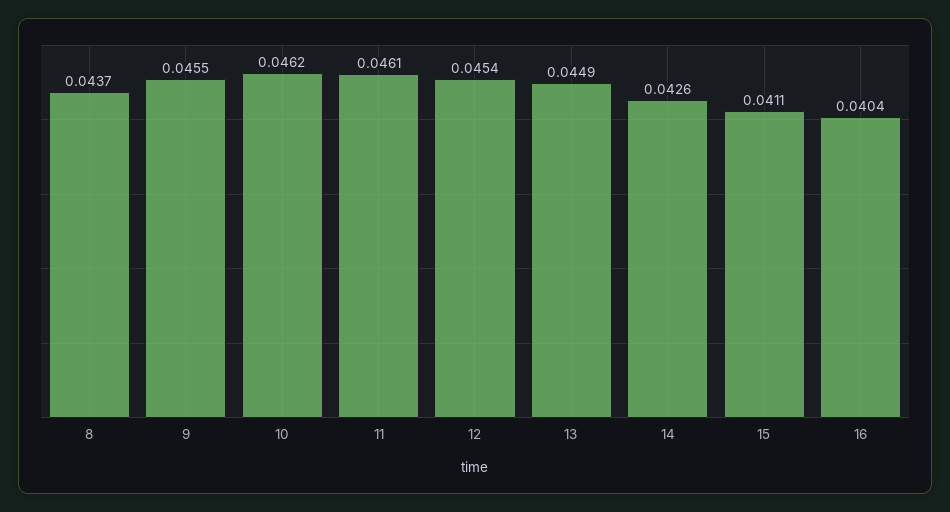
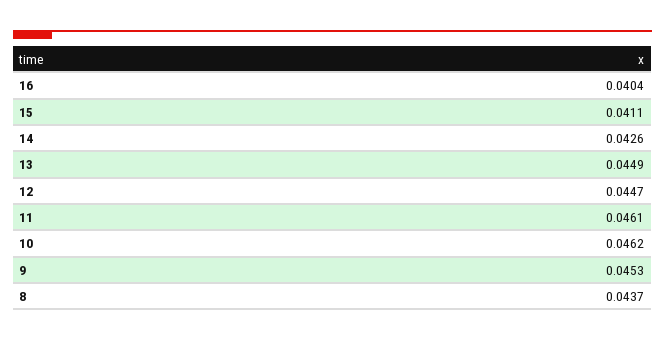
  {
    "8": 0.0437,
-   "9": 0.0455,
+   "9": 0.0453,
    "10": 0.0462,
    "11": 0.0461,
-   "12": 0.0454,
+   "12": 0.0447,
    "13": 0.0449,
    "14": 0.0426,
    "15": 0.0411,
    "16": 0.0404
  }

